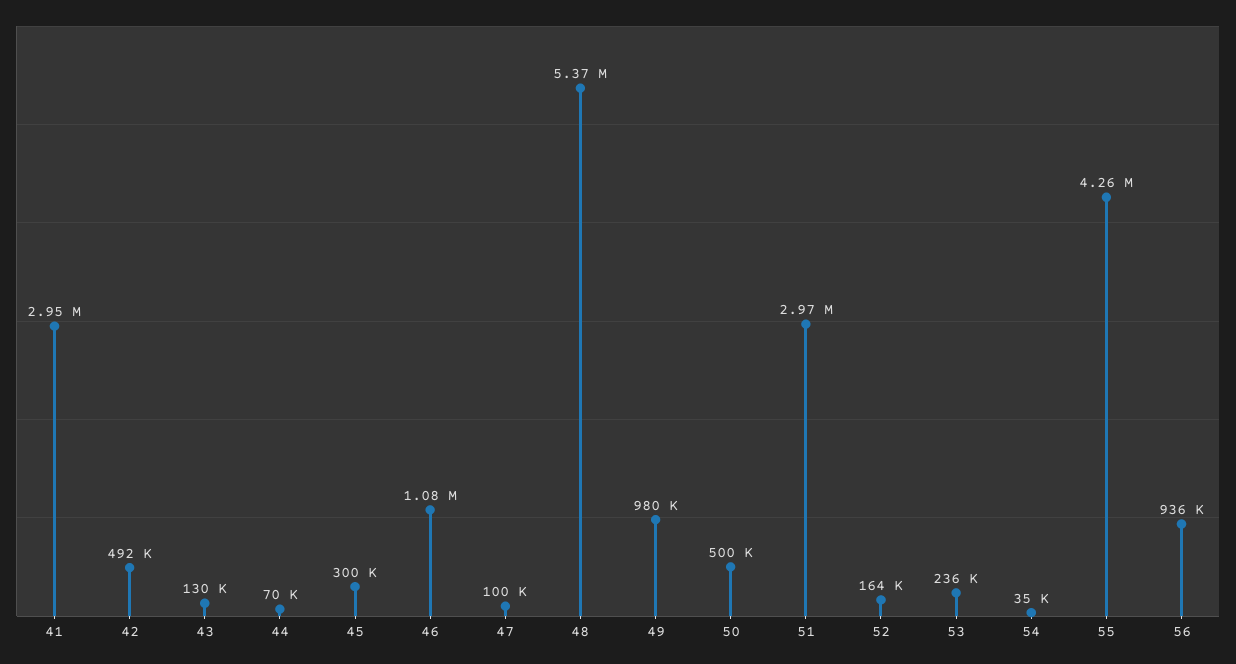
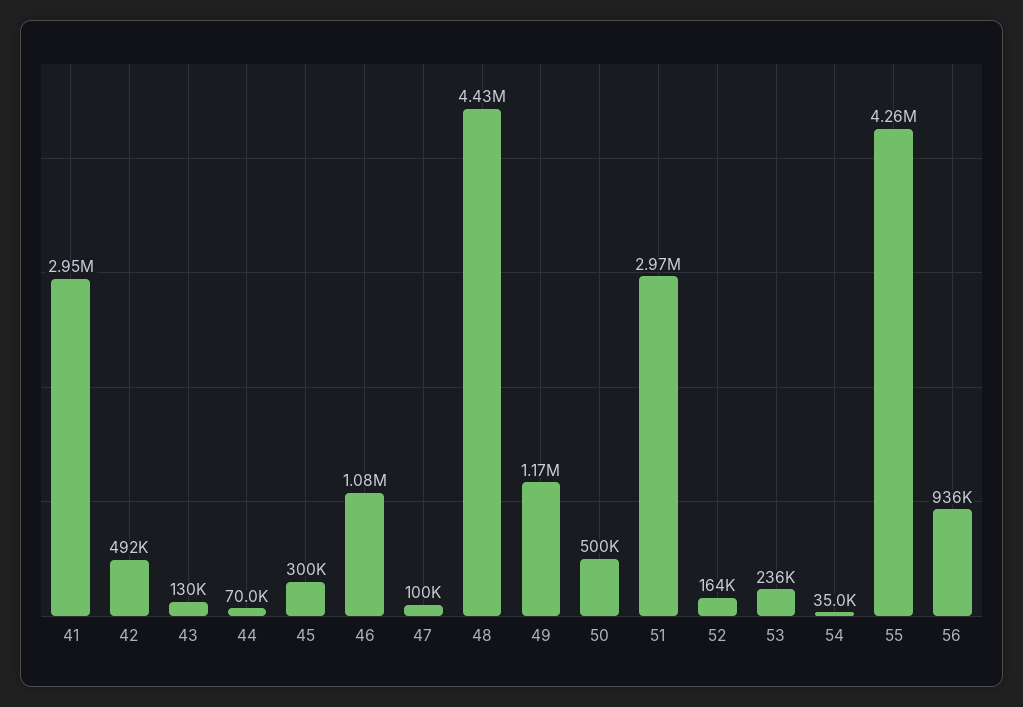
  {
    "41": 2950000,
    "42": 492000,
    "43": 130000,
    "44": 70000,
    "45": 300000,
    "46": 1080000,
    "47": 100000,
-   "48": 5370000,
+   "48": 4430000,
-   "49": 980000,
+   "49": 1170000,
    "50": 500000,
    "51": 2970000,
    "52": 164000,
    "53": 236000,
    "54": 35000,
    "55": 4260000,
    "56": 936000
  }

